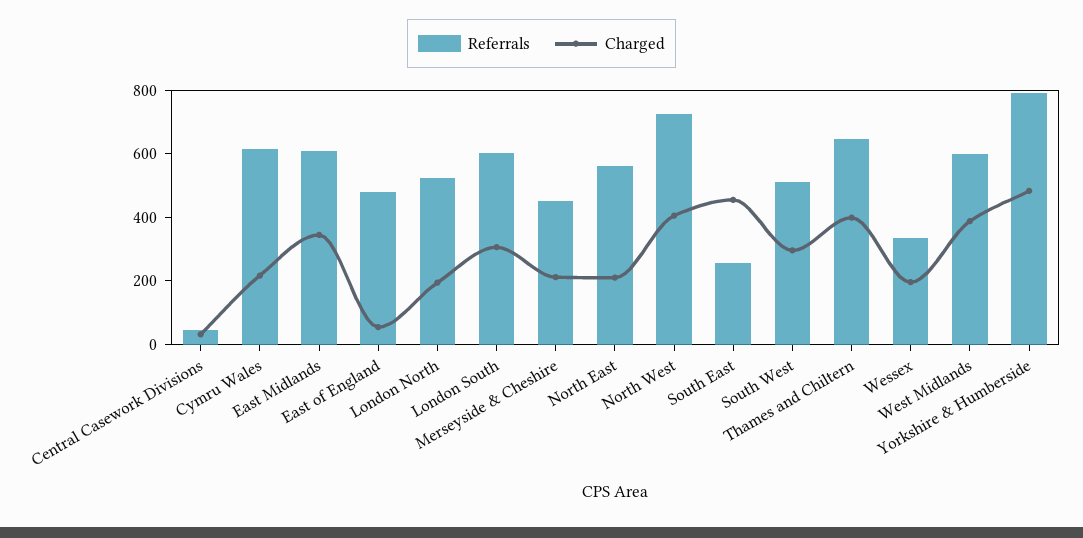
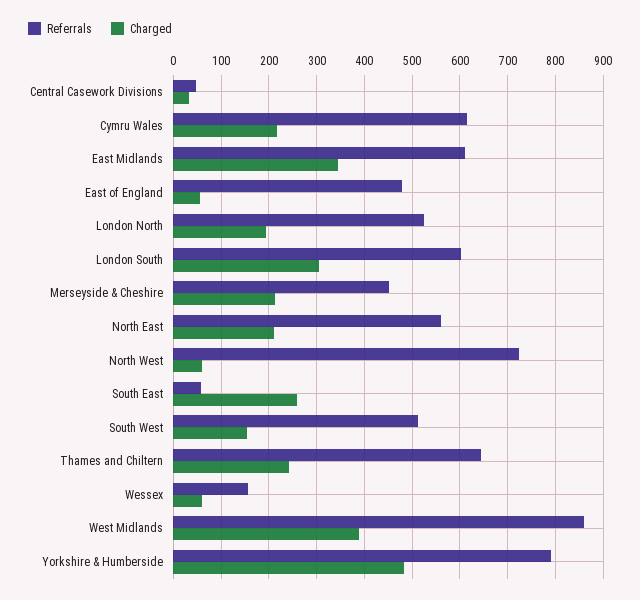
  {
    "Referrals": {
      "Central Casework Divisions": 40,
      "Cymru Wales": 620,
      "East Midlands": 620,
      "East of England": 480,
      "London North": 520,
      "London South": 600,
      "Merseyside & Cheshire": 460,
      "North East": 560,
      "North West": 720,
-     "South East": 250,
+     "South East": 60,
      "South West": 520,
      "Thames and Chiltern": 640,
-     "Wessex": 350,
+     "Wessex": 160,
-     "West Midlands": 600,
+     "West Midlands": 860,
      "Yorkshire & Humberside": 800
    },
    "Charged": {
      "Central Casework Divisions": 40,
      "Cymru Wales": 220,
      "East Midlands": 340,
      "East of England": 60,
      "London North": 200,
      "London South": 300,
      "Merseyside & Cheshire": 220,
      "North East": 220,
-     "North West": 400,
+     "North West": 60,
-     "South East": 450,
+     "South East": 260,
-     "South West": 300,
+     "South West": 160,
-     "Thames and Chiltern": 400,
+     "Thames and Chiltern": 240,
-     "Wessex": 200,
+     "Wessex": 60,
      "West Midlands": 380,
      "Yorkshire & Humberside": 480
    }
  }

